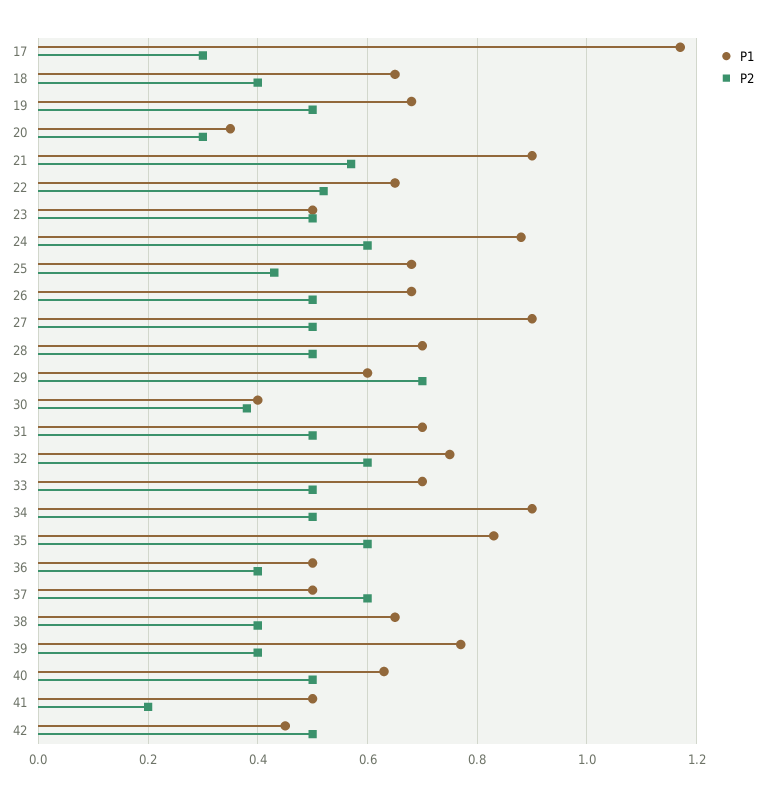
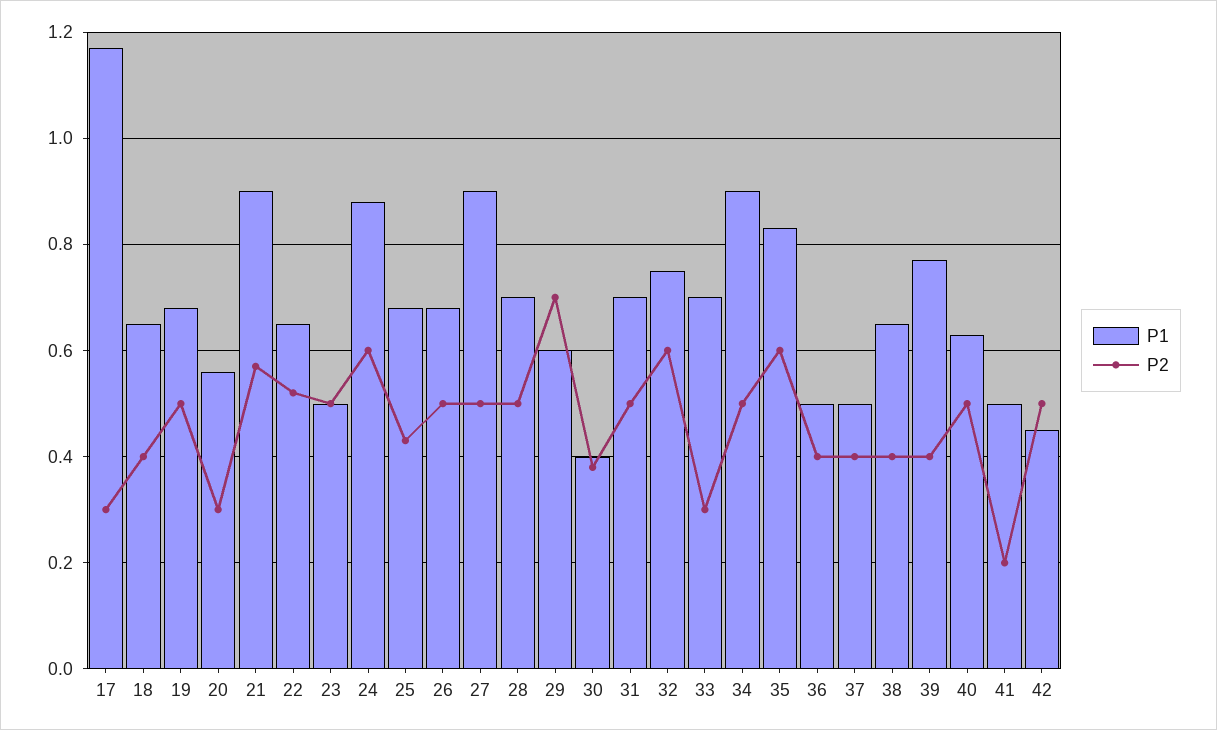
  {
    "P1": {
      "17": 1.15,
      "18": 0.65,
      "19": 0.7,
-     "20": 0.35,
+     "20": 0.55,
      "21": 0.9,
      "22": 0.65,
      "23": 0.5,
      "24": 0.9,
      "25": 0.7,
      "26": 0.7,
      "27": 0.9,
      "28": 0.7,
      "29": 0.6,
      "30": 0.4,
      "31": 0.7,
      "32": 0.75,
      "33": 0.7,
      "34": 0.9,
      "35": 0.85,
      "36": 0.5,
      "37": 0.5,
      "38": 0.65,
      "39": 0.75,
      "40": 0.65,
      "41": 0.5,
      "42": 0.45
    },
    "P2": {
      "17": 0.3,
      "18": 0.4,
      "19": 0.5,
      "20": 0.3,
      "21": 0.55,
      "22": 0.5,
      "23": 0.5,
      "24": 0.6,
      "25": 0.45,
      "26": 0.5,
      "27": 0.5,
      "28": 0.5,
      "29": 0.7,
      "30": 0.4,
      "31": 0.5,
      "32": 0.6,
-     "33": 0.5,
+     "33": 0.3,
      "34": 0.5,
      "35": 0.6,
      "36": 0.4,
-     "37": 0.6,
+     "37": 0.4,
      "38": 0.4,
      "39": 0.4,
      "40": 0.5,
      "41": 0.2,
      "42": 0.5
    }
  }

